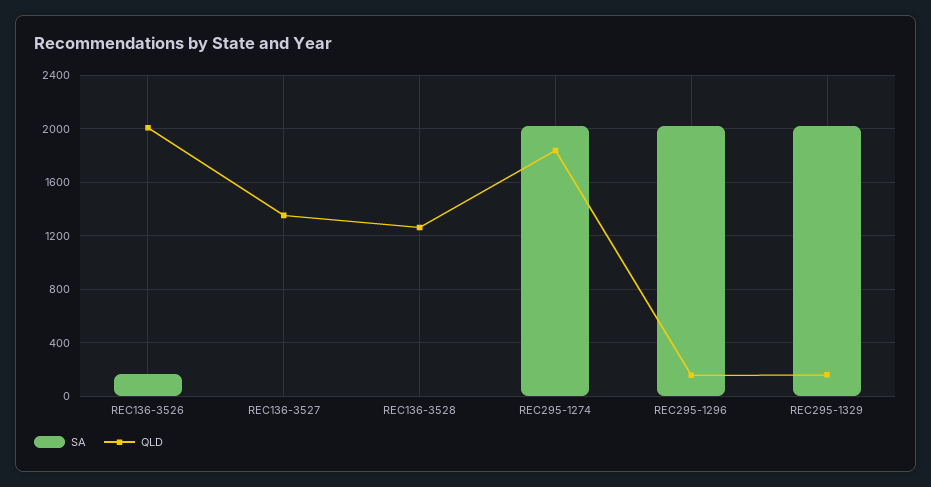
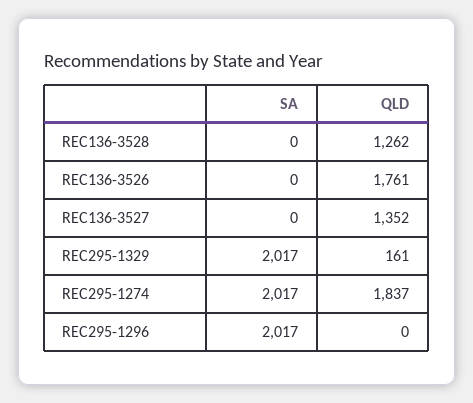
  {
    "SA": {
-     "REC136-3526": 150,
+     "REC136-3526": 0,
      "REC136-3527": 0,
      "REC136-3528": 0,
      "REC295-1274": 2017,
      "REC295-1296": 2017,
      "REC295-1329": 2017
    },
    "QLD": {
-     "REC136-3526": 2000,
+     "REC136-3526": 1761,
      "REC136-3527": 1352,
      "REC136-3528": 1262,
      "REC295-1274": 1837,
-     "REC295-1296": 150,
+     "REC295-1296": 0,
      "REC295-1329": 161
    }
  }

